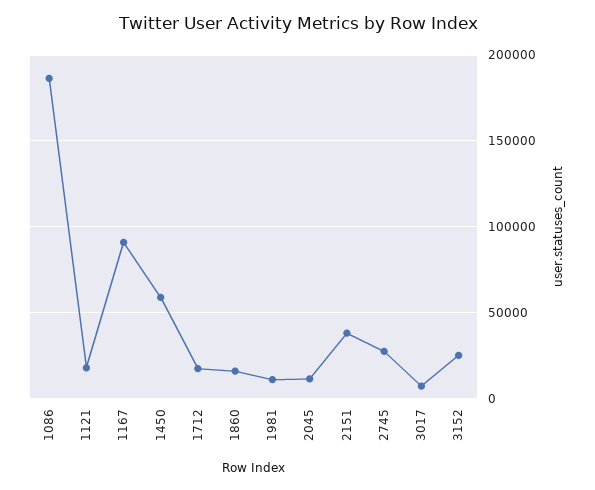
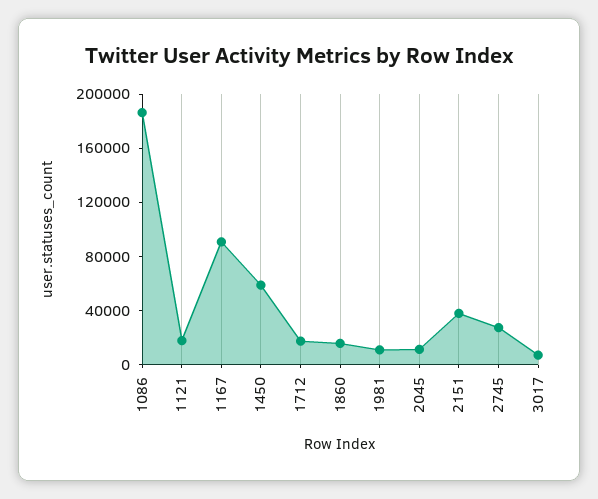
  {
    "1086": 185000,
    "1121": 20000,
    "1167": 90000,
    "1450": 60000,
    "1712": 15000,
    "1860": 15000,
    "1981": 10000,
    "2045": 10000,
    "2151": 40000,
    "2745": 25000,
-   "3017": 5000,
+   "3017": 5000
-   "3152": 25000
  }

